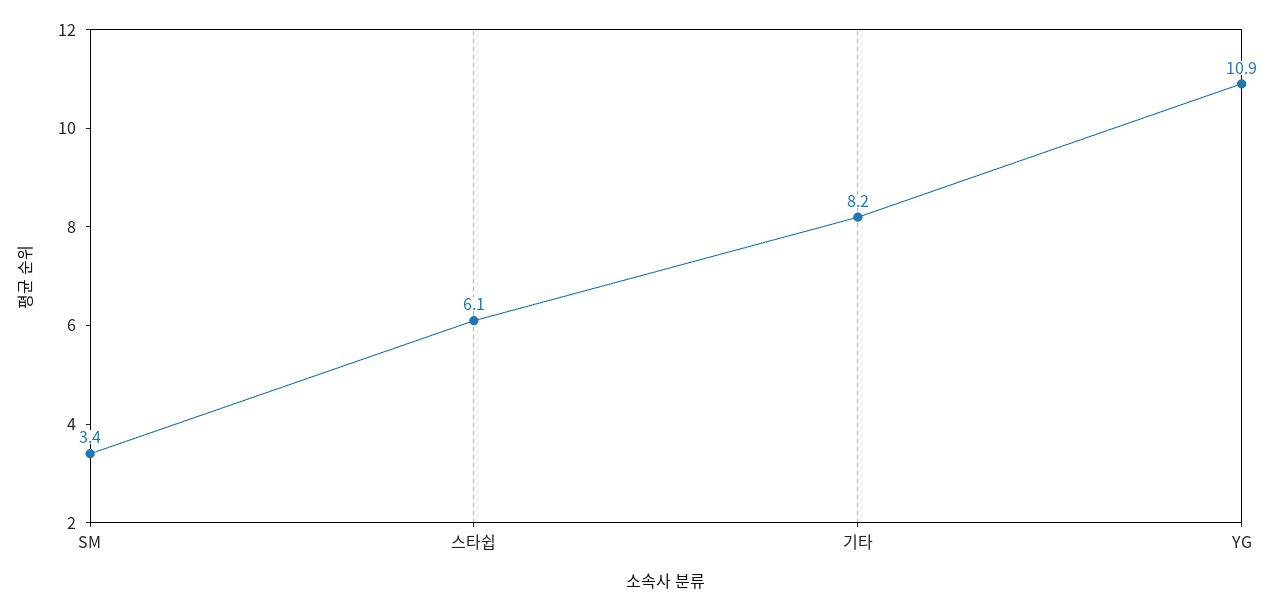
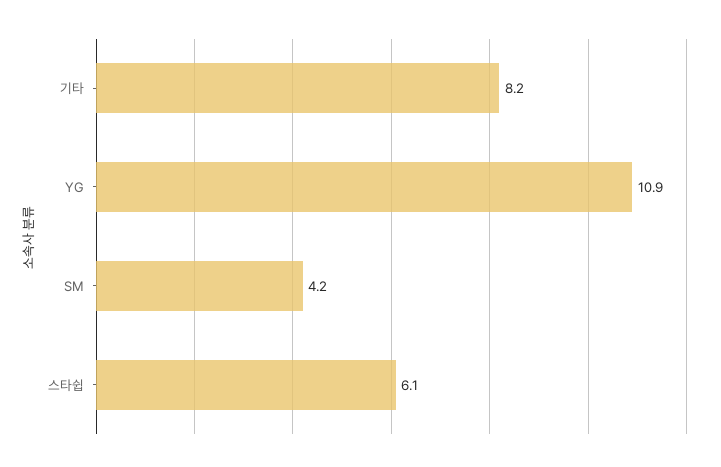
  {
-   "SM": 3.4,
+   "SM": 4.2,
    "스타쉽": 6.1,
    "기타": 8.2,
    "YG": 10.9
  }

